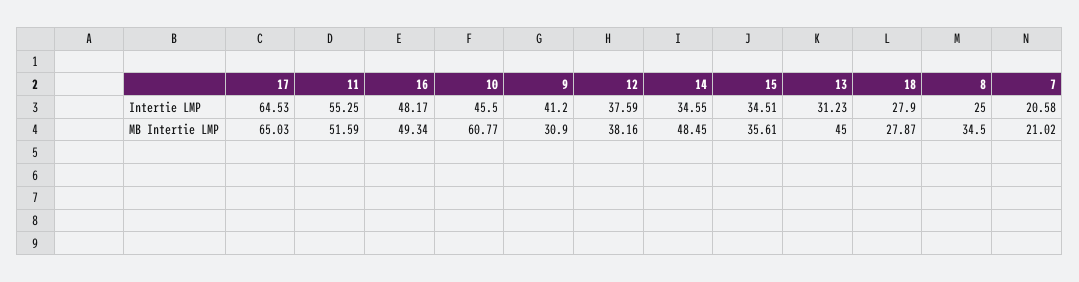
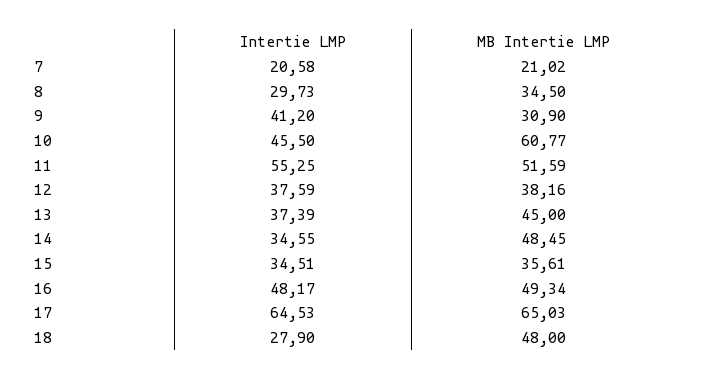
  {
    "17": {
      "Intertie LMP": 64.53,
      "MB Intertie LMP": 65.03
    },
    "11": {
      "Intertie LMP": 55.25,
      "MB Intertie LMP": 51.59
    },
    "16": {
      "Intertie LMP": 48.17,
      "MB Intertie LMP": 49.34
    },
    "10": {
      "Intertie LMP": 45.5,
      "MB Intertie LMP": 60.77
    },
    "9": {
      "Intertie LMP": 41.2,
      "MB Intertie LMP": 30.9
    },
    "12": {
      "Intertie LMP": 37.59,
      "MB Intertie LMP": 38.16
    },
    "14": {
      "Intertie LMP": 34.55,
      "MB Intertie LMP": 48.45
    },
    "15": {
      "Intertie LMP": 34.51,
      "MB Intertie LMP": 35.61
    },
    "13": {
-     "Intertie LMP": 31.23,
+     "Intertie LMP": 37.39,
      "MB Intertie LMP": 45
    },
    "18": {
      "Intertie LMP": 27.9,
-     "MB Intertie LMP": 27.87
+     "MB Intertie LMP": 48
    },
    "8": {
-     "Intertie LMP": 25,
+     "Intertie LMP": 29.73,
      "MB Intertie LMP": 34.5
    },
    "7": {
      "Intertie LMP": 20.58,
      "MB Intertie LMP": 21.02
    }
  }

